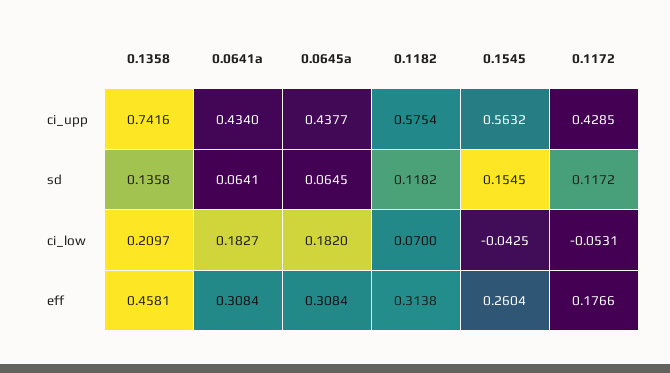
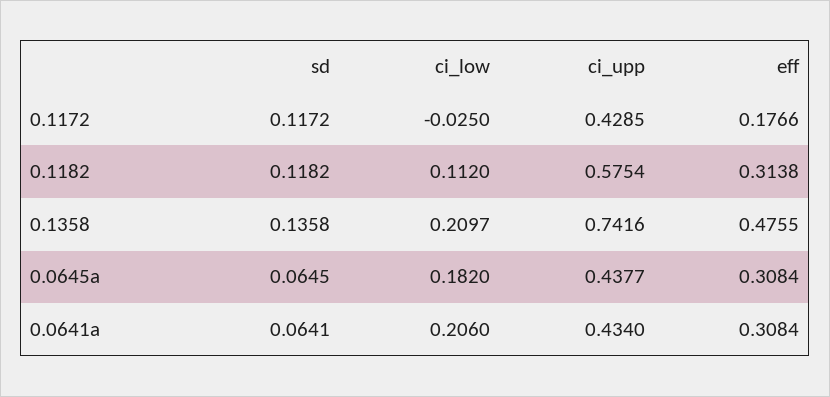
  {
    "0.1358": {
      "ci_upp": 0.7416,
      "sd": 0.1358,
      "ci_low": 0.2097,
-     "eff": 0.4581
+     "eff": 0.4755
    },
    "0.0641a": {
      "ci_upp": 0.434,
      "sd": 0.0641,
-     "ci_low": 0.1827,
+     "ci_low": 0.206,
      "eff": 0.3084
    },
    "0.0645a": {
      "ci_upp": 0.4377,
      "sd": 0.0645,
      "ci_low": 0.182,
      "eff": 0.3084
    },
    "0.1182": {
      "ci_upp": 0.5754,
      "sd": 0.1182,
-     "ci_low": 0.07,
+     "ci_low": 0.112,
      "eff": 0.3138
    },
-   "0.1545": {
-     "ci_upp": 0.5632,
-     "sd": 0.1545,
-     "ci_low": -0.0425,
-     "eff": 0.2604
-   },
    "0.1172": {
      "ci_upp": 0.4285,
      "sd": 0.1172,
-     "ci_low": -0.0531,
+     "ci_low": -0.025,
      "eff": 0.1766
    }
  }

